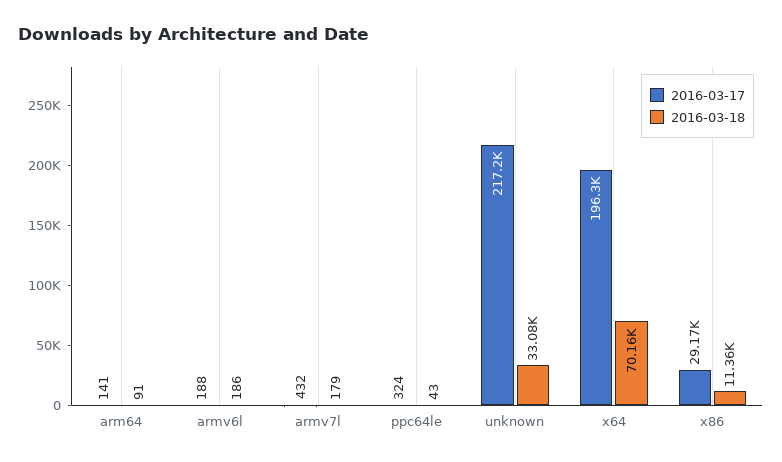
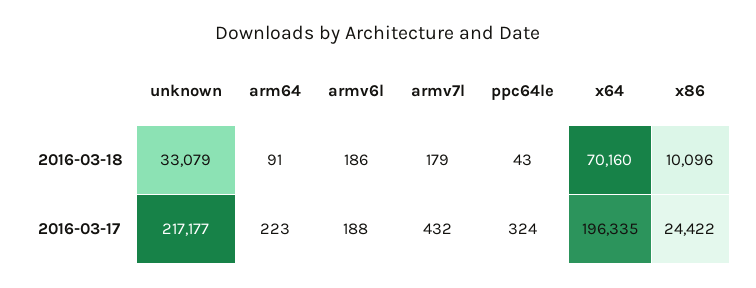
  {
    "2016-03-17": {
-     "arm64": 141,
+     "arm64": 223,
      "armv6l": 188,
      "armv7l": 432,
      "ppc64le": 324,
      "unknown": 217177,
      "x64": 196335,
-     "x86": 29170
+     "x86": 24422
    },
    "2016-03-18": {
      "arm64": 91,
      "armv6l": 186,
      "armv7l": 179,
      "ppc64le": 43,
      "unknown": 33079,
      "x64": 70160,
-     "x86": 11360
+     "x86": 10096
    }
  }

